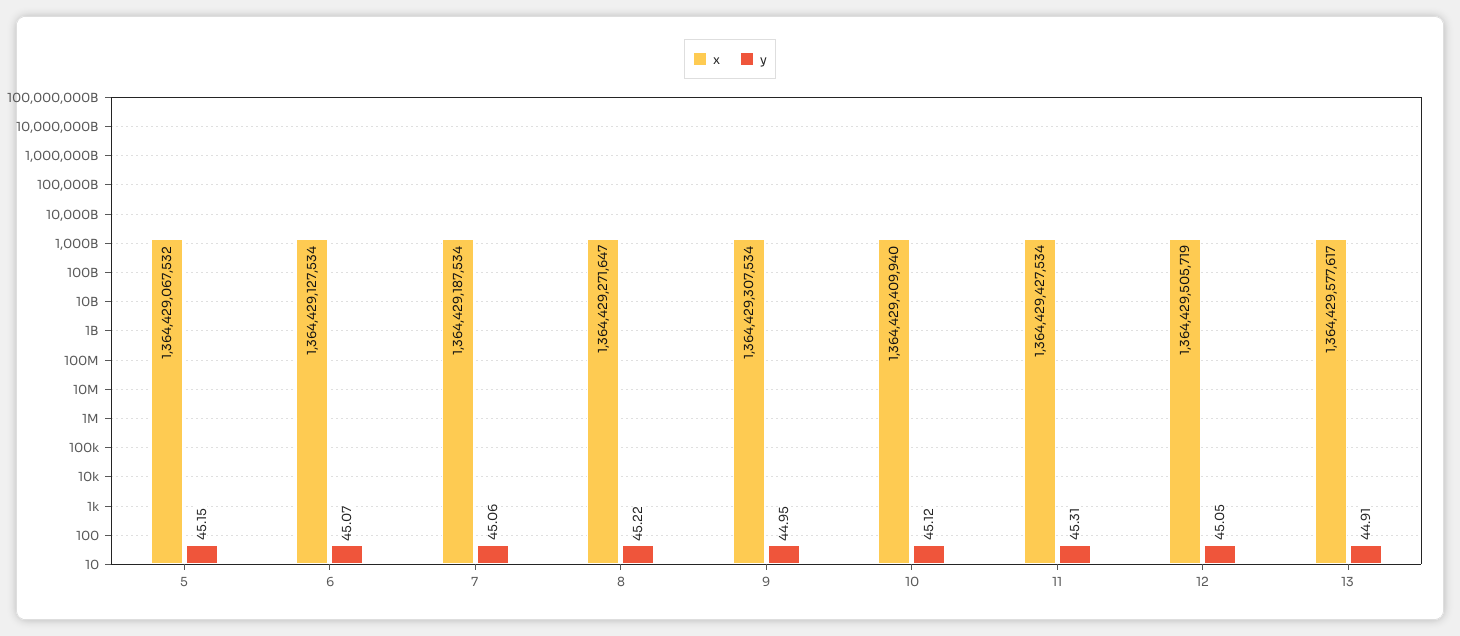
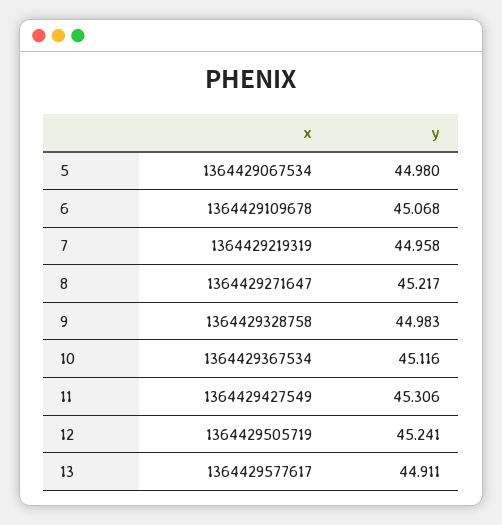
  {
    "x": {
-     "5": 1364429067532,
+     "5": 1364429067534,
-     "6": 1364429127534,
+     "6": 1364429109678,
-     "7": 1364429187534,
+     "7": 1364429219319,
      "8": 1364429271647,
-     "9": 1364429307534,
+     "9": 1364429328758,
-     "10": 1364429409940,
+     "10": 1364429367534,
-     "11": 1364429427534,
+     "11": 1364429427549,
      "12": 1364429505719,
      "13": 1364429577617
    },
    "y": {
-     "5": 45.15,
+     "5": 44.98,
      "6": 45.068,
-     "7": 45.06,
+     "7": 44.958,
      "8": 45.217,
-     "9": 44.95,
+     "9": 44.983,
      "10": 45.116,
      "11": 45.306,
-     "12": 45.05,
+     "12": 45.241,
      "13": 44.911
    }
  }

